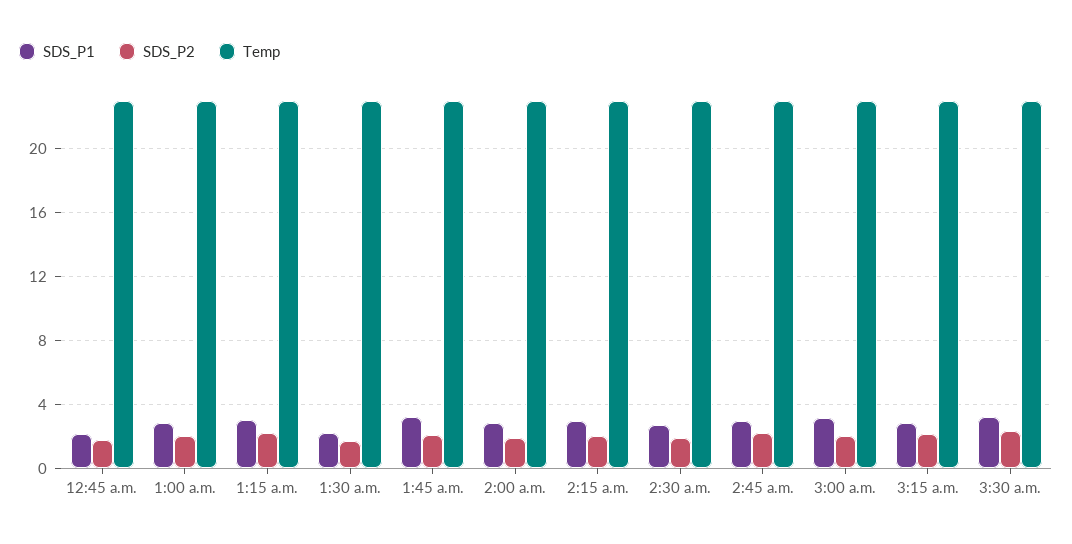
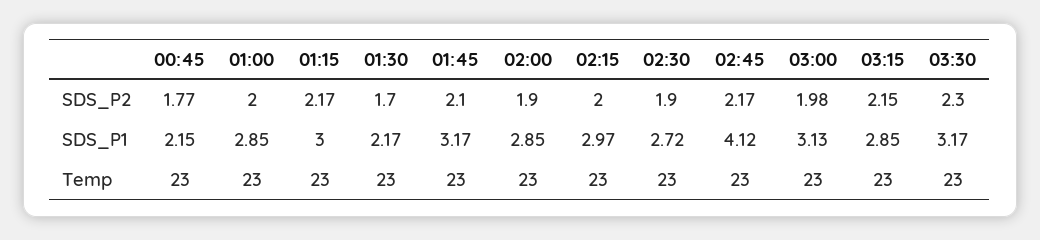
  {
    "SDS_P1": {
      "12:45 a.m.": 2.15,
      "1:00 a.m.": 2.85,
      "1:15 a.m.": 3,
      "1:30 a.m.": 2.17,
      "1:45 a.m.": 3.17,
      "2:00 a.m.": 2.85,
      "2:15 a.m.": 2.97,
      "2:30 a.m.": 2.72,
-     "2:45 a.m.": 3,
+     "2:45 a.m.": 4.12,
      "3:00 a.m.": 3.13,
      "3:15 a.m.": 2.85,
      "3:30 a.m.": 3.17
    },
    "SDS_P2": {
      "12:45 a.m.": 1.77,
      "1:00 a.m.": 2,
      "1:15 a.m.": 2.17,
      "1:30 a.m.": 1.7,
      "1:45 a.m.": 2.1,
      "2:00 a.m.": 1.9,
      "2:15 a.m.": 2,
      "2:30 a.m.": 1.9,
      "2:45 a.m.": 2.17,
      "3:00 a.m.": 1.98,
      "3:15 a.m.": 2.15,
      "3:30 a.m.": 2.3
    },
    "Temp": {
      "12:45 a.m.": 23,
      "1:00 a.m.": 23,
      "1:15 a.m.": 23,
      "1:30 a.m.": 23,
      "1:45 a.m.": 23,
      "2:00 a.m.": 23,
      "2:15 a.m.": 23,
      "2:30 a.m.": 23,
      "2:45 a.m.": 23,
      "3:00 a.m.": 23,
      "3:15 a.m.": 23,
      "3:30 a.m.": 23
    }
  }

